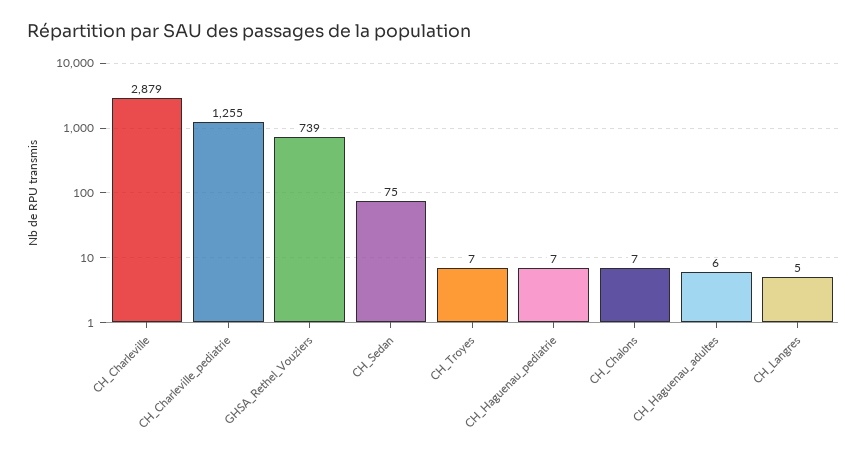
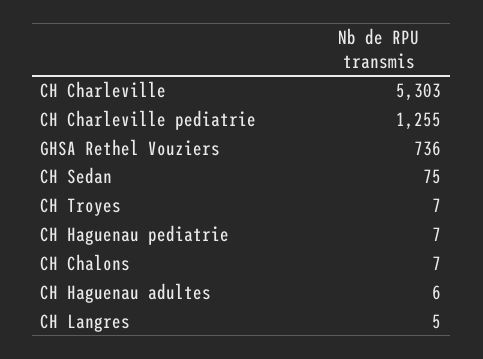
  {
-   "CH_Charleville": 2879,
+   "CH_Charleville": 5303,
    "CH_Charleville_pediatrie": 1255,
-   "GHSA_Rethel_Vouziers": 739,
+   "GHSA_Rethel_Vouziers": 736,
    "CH_Sedan": 75,
    "CH_Troyes": 7,
    "CH_Haguenau_pediatrie": 7,
    "CH_Chalons": 7,
    "CH_Haguenau_adultes": 6,
    "CH_Langres": 5
  }

